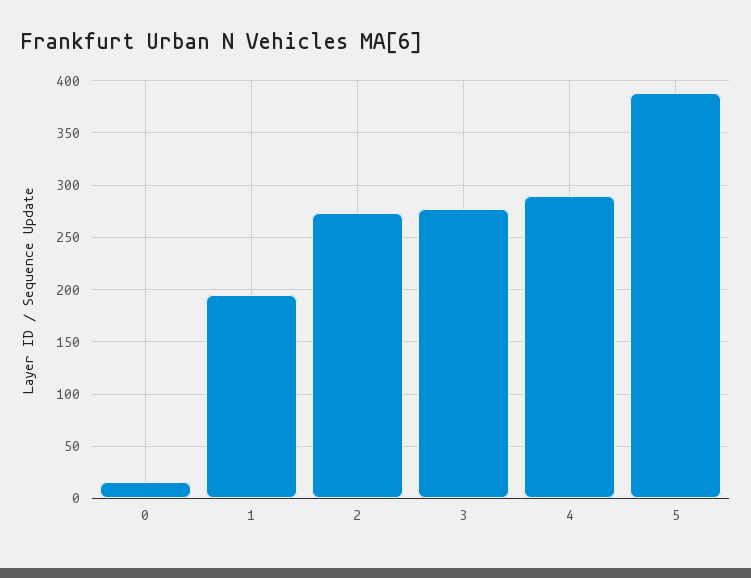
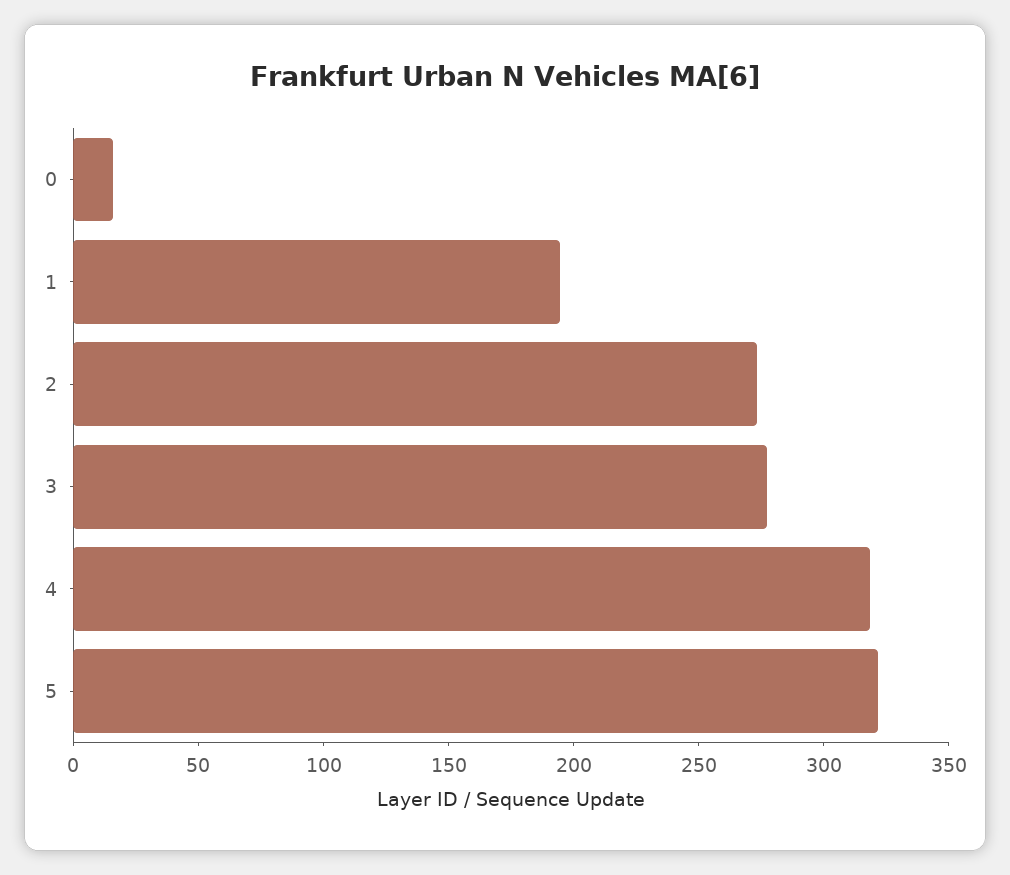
  {
    "0": 20,
    "1": 190,
    "2": 270,
    "3": 280,
-   "4": 290,
+   "4": 320,
-   "5": 390
+   "5": 320
  }

